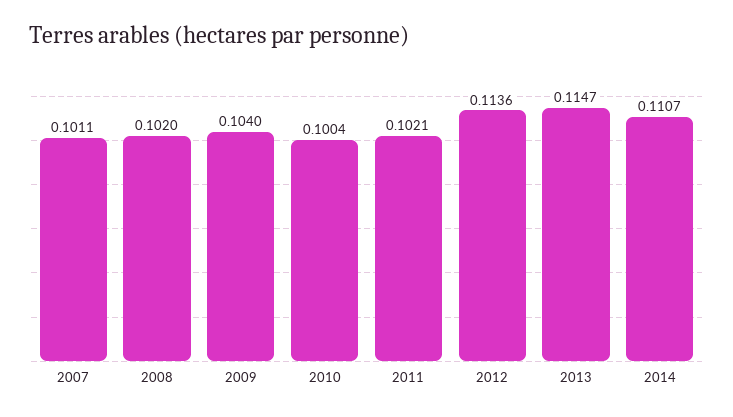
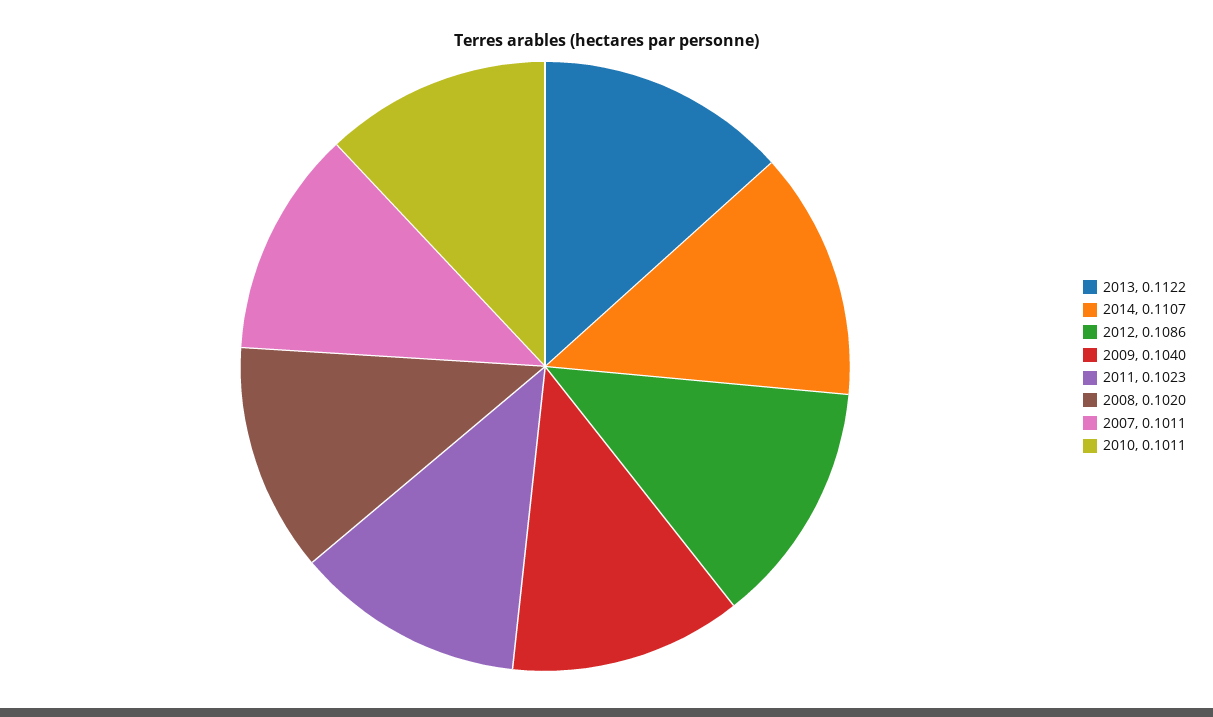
  {
    "2007": 0.1011,
    "2008": 0.102,
    "2009": 0.104,
-   "2010": 0.1004,
+   "2010": 0.1011,
-   "2011": 0.1021,
+   "2011": 0.1023,
-   "2012": 0.1136,
+   "2012": 0.1086,
-   "2013": 0.1147,
+   "2013": 0.1122,
    "2014": 0.1107
  }

